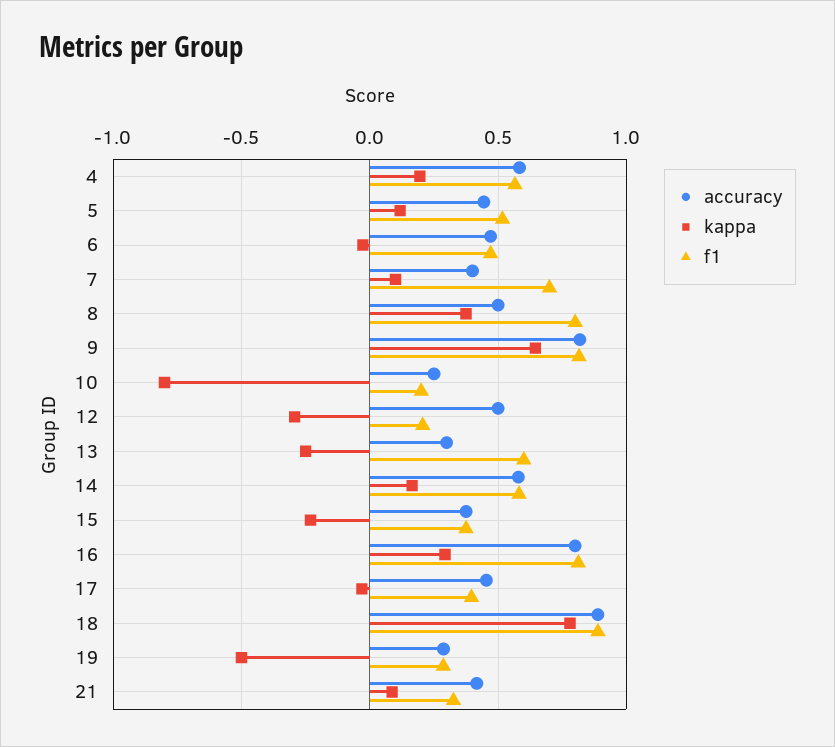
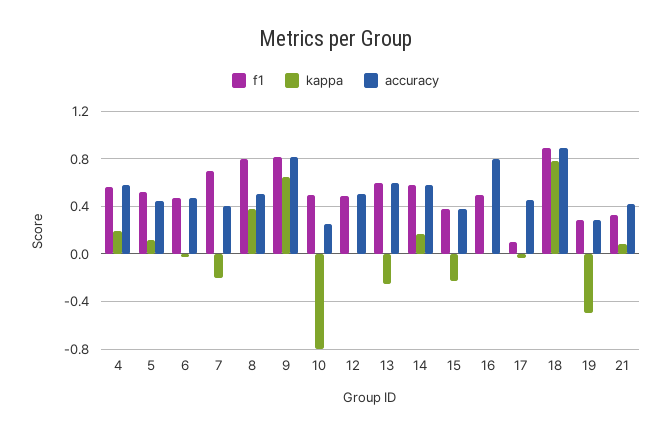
  {
    "accuracy": {
      "4": 0.6,
      "5": 0.45,
      "6": 0.45,
      "7": 0.4,
      "8": 0.5,
      "9": 0.8,
      "10": 0.25,
      "12": 0.5,
-     "13": 0.3,
+     "13": 0.6,
      "14": 0.6,
      "15": 0.4,
      "16": 0.8,
      "17": 0.45,
      "18": 0.9,
      "19": 0.3,
      "21": 0.4
    },
    "kappa": {
      "4": 0.2,
      "5": 0.1,
      "6": -0.05,
-     "7": 0.1,
+     "7": -0.2,
      "8": 0.4,
      "9": 0.65,
      "10": -0.8,
-     "12": -0.3,
+     "12": 0,
      "13": -0.25,
      "14": 0.15,
      "15": -0.25,
-     "16": 0.3,
+     "16": 0,
      "17": -0.05,
      "18": 0.8,
      "19": -0.5,
      "21": 0.1
    },
    "f1": {
      "4": 0.55,
      "5": 0.5,
      "6": 0.45,
      "7": 0.7,
      "8": 0.8,
      "9": 0.8,
-     "10": 0.2,
+     "10": 0.5,
-     "12": 0.2,
+     "12": 0.5,
      "13": 0.6,
      "14": 0.6,
      "15": 0.4,
-     "16": 0.8,
+     "16": 0.5,
-     "17": 0.4,
+     "17": 0.1,
      "18": 0.9,
      "19": 0.3,
      "21": 0.35
    }
  }

